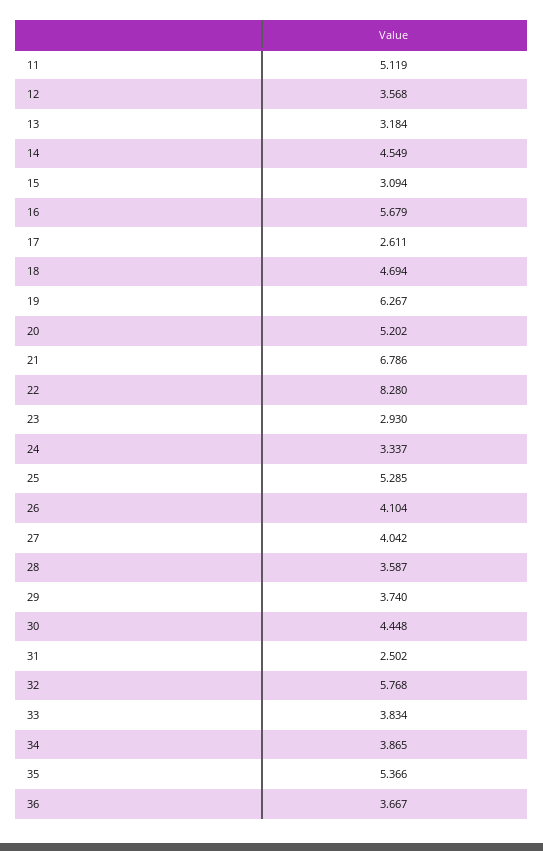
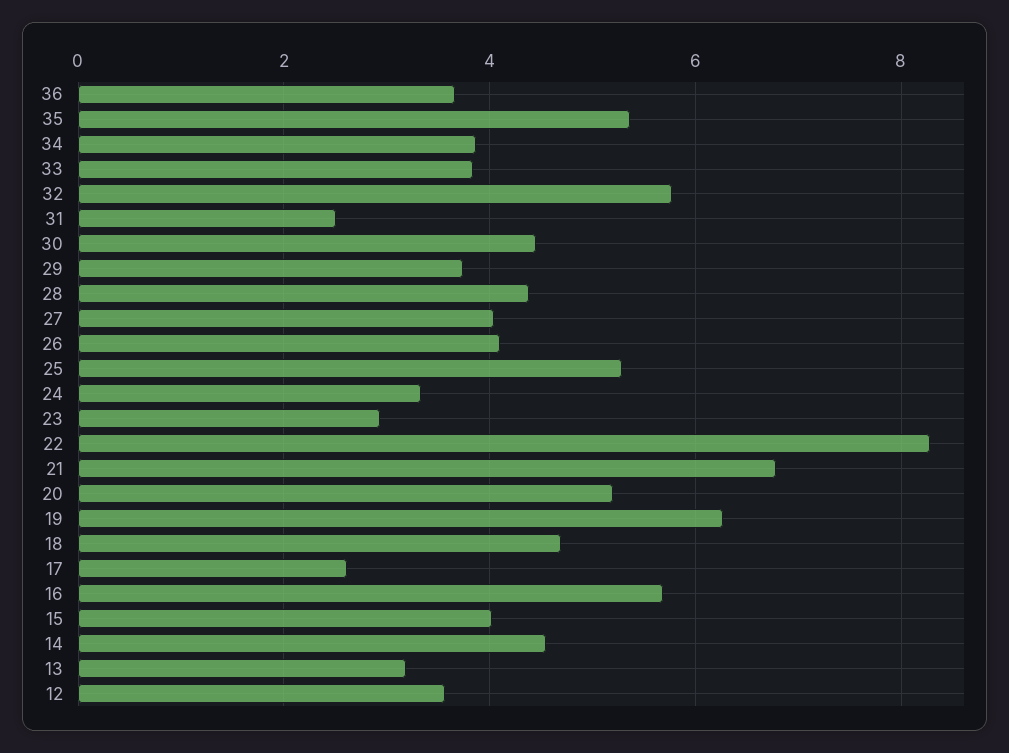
  {
-   "11": 5.119,
    "12": 3.568,
    "13": 3.184,
    "14": 4.549,
-   "15": 3.094,
+   "15": 4,
    "16": 5.679,
    "17": 2.611,
    "18": 4.694,
    "19": 6.267,
    "20": 5.202,
    "21": 6.786,
    "22": 8.28,
    "23": 2.93,
    "24": 3.337,
    "25": 5.285,
    "26": 4.104,
    "27": 4.042,
-   "28": 3.587,
+   "28": 4.4,
    "29": 3.74,
    "30": 4.448,
    "31": 2.502,
    "32": 5.768,
    "33": 3.834,
    "34": 3.865,
    "35": 5.366,
    "36": 3.667
  }

